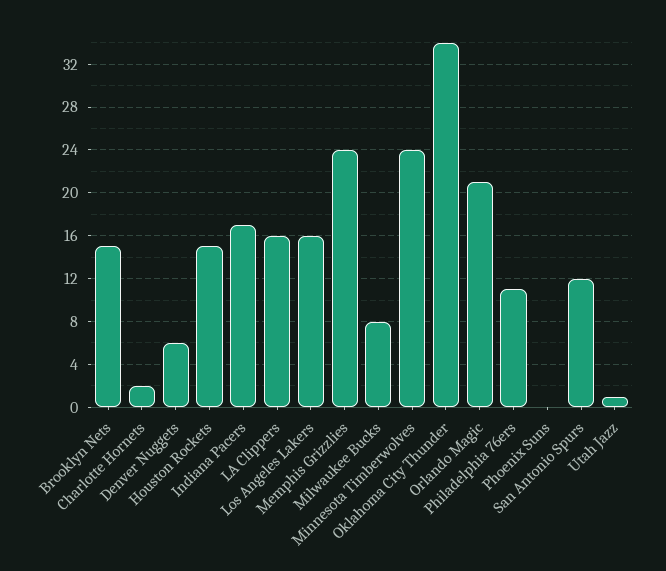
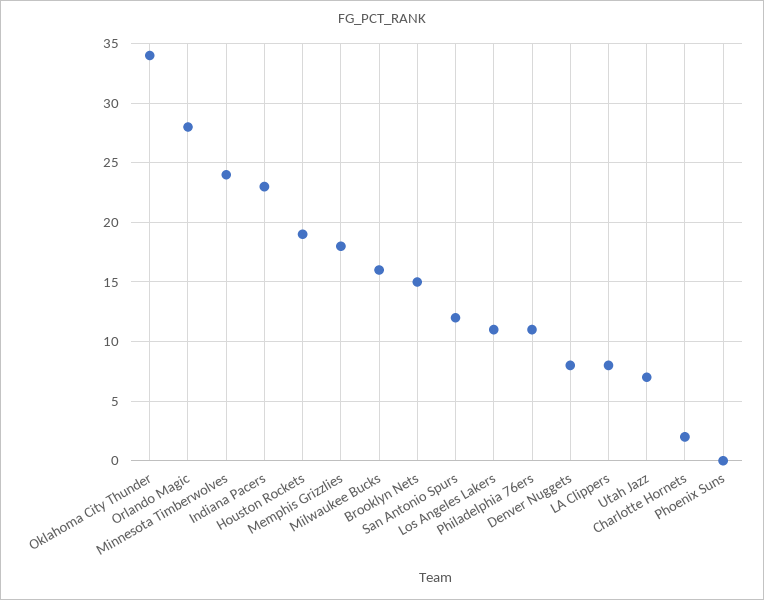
  {
    "Brooklyn Nets": 15,
    "Charlotte Hornets": 2,
-   "Denver Nuggets": 6,
+   "Denver Nuggets": 8,
-   "Houston Rockets": 15,
+   "Houston Rockets": 19,
-   "Indiana Pacers": 17,
+   "Indiana Pacers": 23,
-   "LA Clippers": 16,
+   "LA Clippers": 8,
-   "Los Angeles Lakers": 16,
+   "Los Angeles Lakers": 11,
-   "Memphis Grizzlies": 24,
+   "Memphis Grizzlies": 18,
-   "Milwaukee Bucks": 8,
+   "Milwaukee Bucks": 16,
    "Minnesota Timberwolves": 24,
    "Oklahoma City Thunder": 34,
-   "Orlando Magic": 21,
+   "Orlando Magic": 28,
    "Philadelphia 76ers": 11,
    "Phoenix Suns": 0,
    "San Antonio Spurs": 12,
-   "Utah Jazz": 1
+   "Utah Jazz": 7
  }

